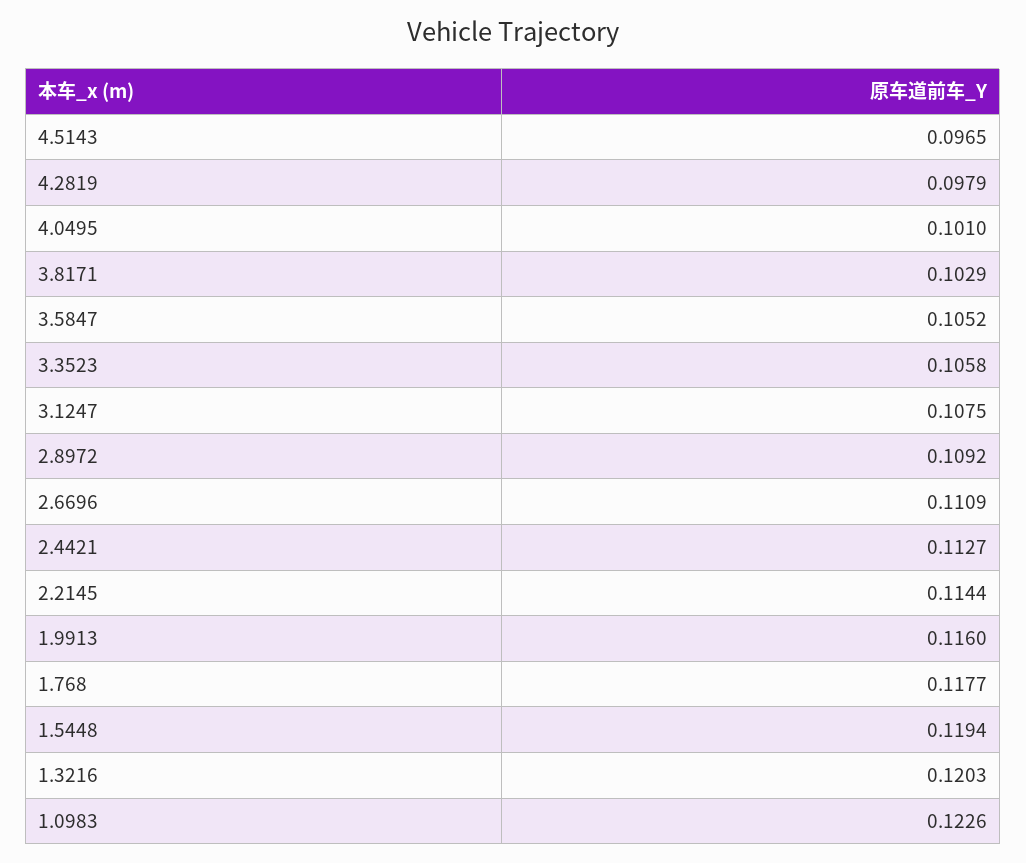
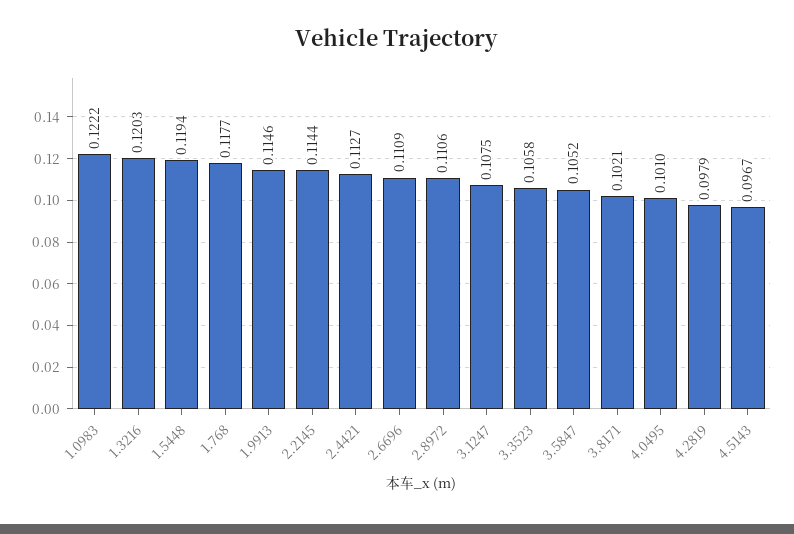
  {
-   "4.5143": 0.0965,
+   "4.5143": 0.0967,
    "4.2819": 0.0979,
    "4.0495": 0.101,
-   "3.8171": 0.1029,
+   "3.8171": 0.1021,
    "3.5847": 0.1052,
    "3.3523": 0.1058,
    "3.1247": 0.1075,
-   "2.8972": 0.1092,
+   "2.8972": 0.1106,
    "2.6696": 0.1109,
    "2.4421": 0.1127,
    "2.2145": 0.1144,
-   "1.9913": 0.116,
+   "1.9913": 0.1146,
    "1.768": 0.1177,
    "1.5448": 0.1194,
    "1.3216": 0.1203,
-   "1.0983": 0.1226
+   "1.0983": 0.1222
  }

